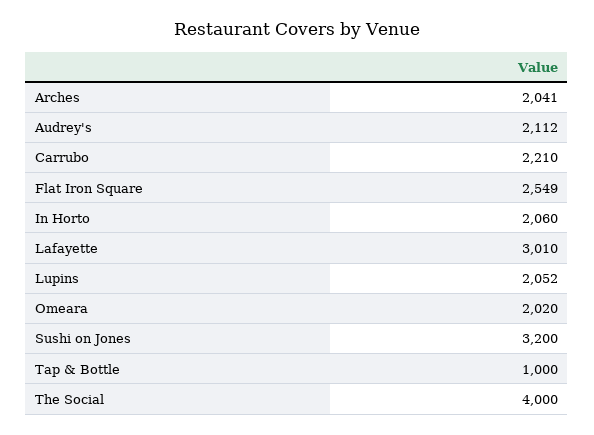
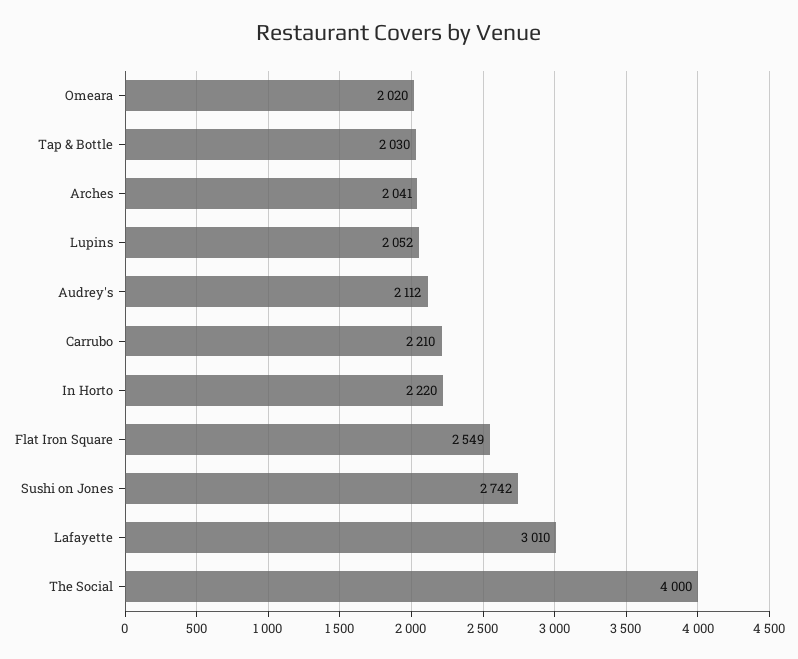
  {
    "Arches": 2041,
    "Audrey's": 2112,
    "Carrubo": 2210,
    "Flat Iron Square": 2549,
-   "In Horto": 2060,
+   "In Horto": 2220,
    "Lafayette": 3010,
    "Lupins": 2052,
    "Omeara": 2020,
-   "Sushi on Jones": 3200,
+   "Sushi on Jones": 2742,
-   "Tap & Bottle": 1000,
+   "Tap & Bottle": 2030,
    "The Social": 4000
  }

